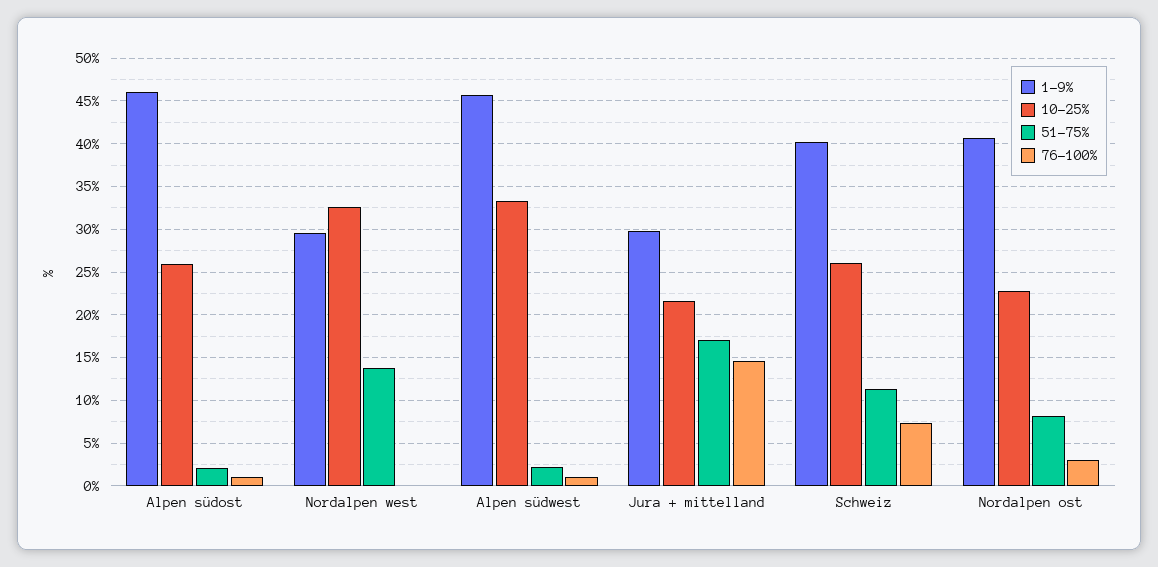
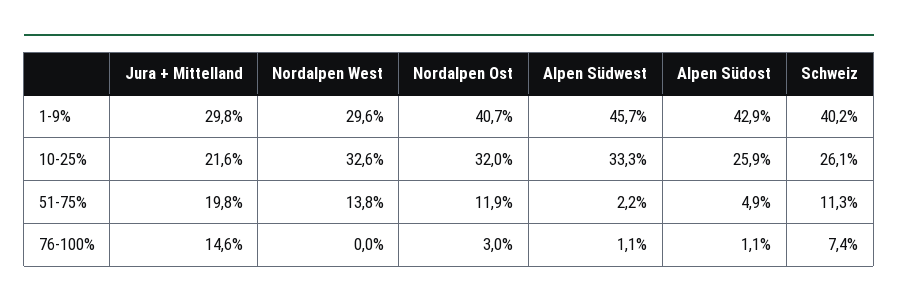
  {
    "1-9%": {
-     "Alpen südost": 46,
+     "Alpen südost": 42.9,
      "Nordalpen west": 29.6,
      "Alpen südwest": 45.7,
      "Jura + mittelland": 29.8,
      "Schweiz": 40.2,
      "Nordalpen ost": 40.7
    },
    "10-25%": {
      "Alpen südost": 25.9,
      "Nordalpen west": 32.6,
      "Alpen südwest": 33.3,
      "Jura + mittelland": 21.6,
      "Schweiz": 26.1,
-     "Nordalpen ost": 23
+     "Nordalpen ost": 32
    },
    "51-75%": {
-     "Alpen südost": 2,
+     "Alpen südost": 4.9,
      "Nordalpen west": 13.8,
      "Alpen südwest": 2.2,
-     "Jura + mittelland": 17,
+     "Jura + mittelland": 19.8,
      "Schweiz": 11.3,
-     "Nordalpen ost": 8
+     "Nordalpen ost": 11.9
    },
    "76-100%": {
      "Alpen südost": 1.1,
      "Nordalpen west": 0,
      "Alpen südwest": 1.1,
      "Jura + mittelland": 14.6,
      "Schweiz": 7.4,
      "Nordalpen ost": 3
    }
  }

